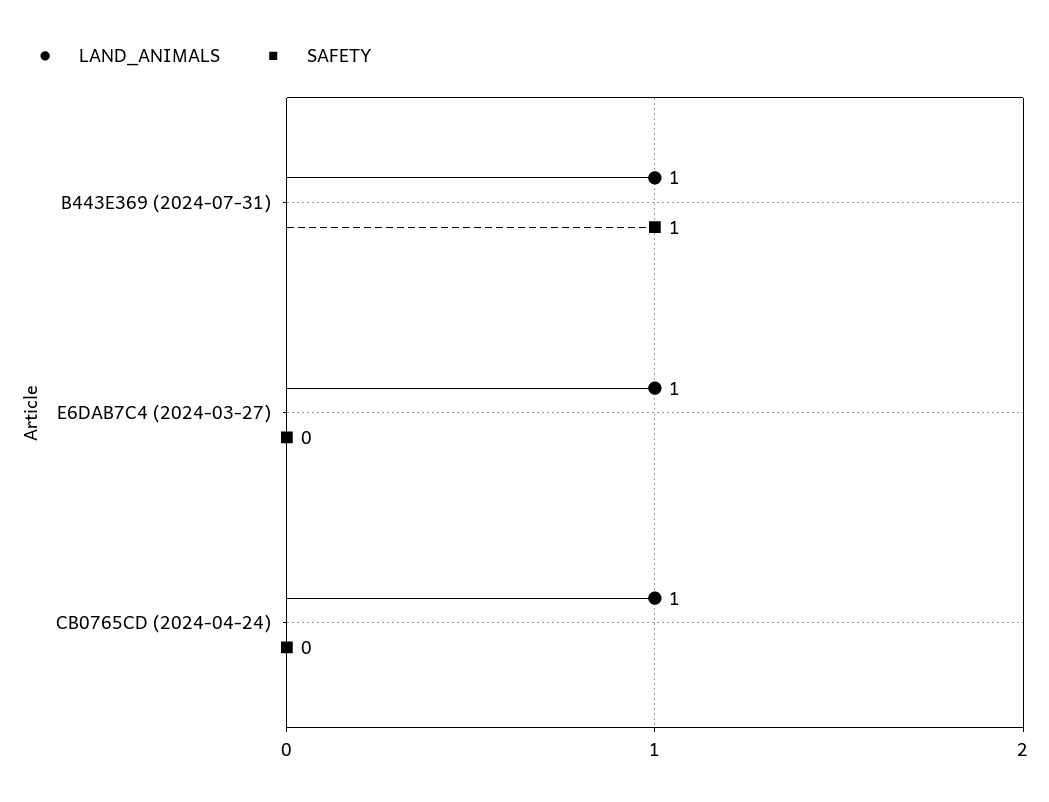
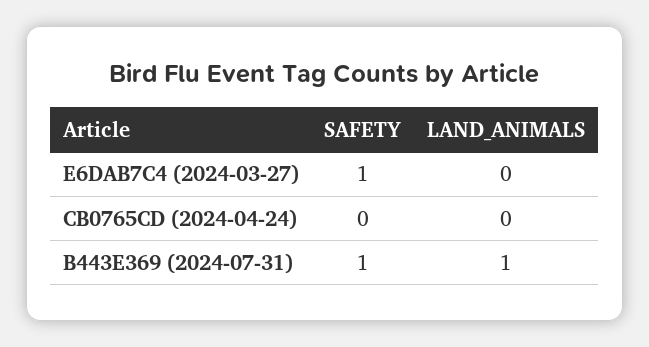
  {
    "LAND_ANIMALS": {
      "B443E369 (2024-07-31)": 1,
-     "E6DAB7C4 (2024-03-27)": 1,
+     "E6DAB7C4 (2024-03-27)": 0,
-     "CB0765CD (2024-04-24)": 1
+     "CB0765CD (2024-04-24)": 0
    },
    "SAFETY": {
      "B443E369 (2024-07-31)": 1,
-     "E6DAB7C4 (2024-03-27)": 0,
+     "E6DAB7C4 (2024-03-27)": 1,
      "CB0765CD (2024-04-24)": 0
    }
  }

